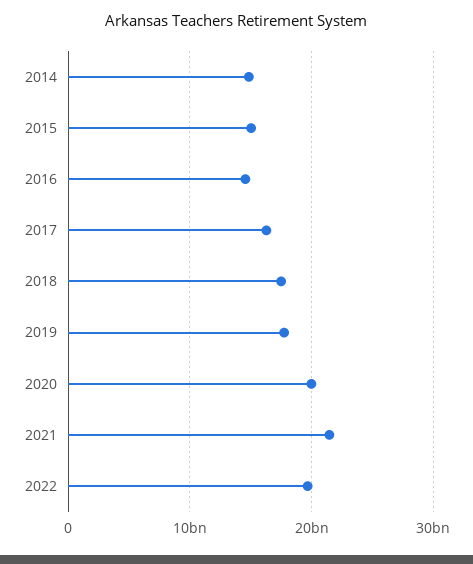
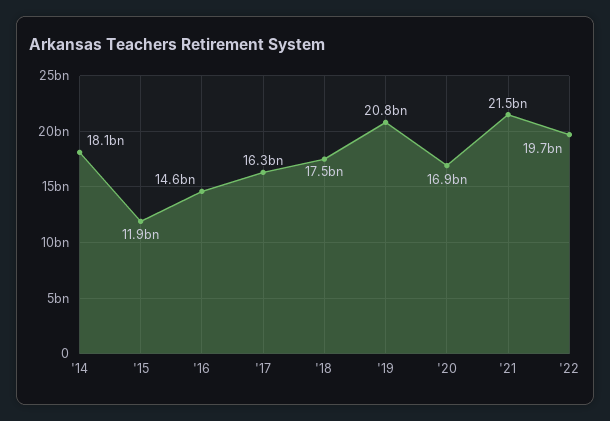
  {
-   "2014": 15000000000,
+   "2014": 18100000000,
-   "2015": 15000000000,
+   "2015": 11900000000,
    "2016": 14600000000,
    "2017": 16300000000,
    "2018": 17500000000,
-   "2019": 18000000000,
+   "2019": 20800000000,
-   "2020": 20000000000,
+   "2020": 16900000000,
    "2021": 21500000000,
    "2022": 19700000000
  }

